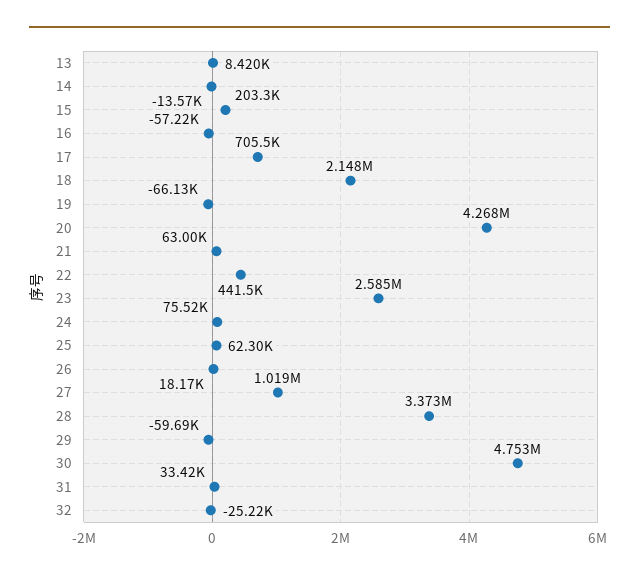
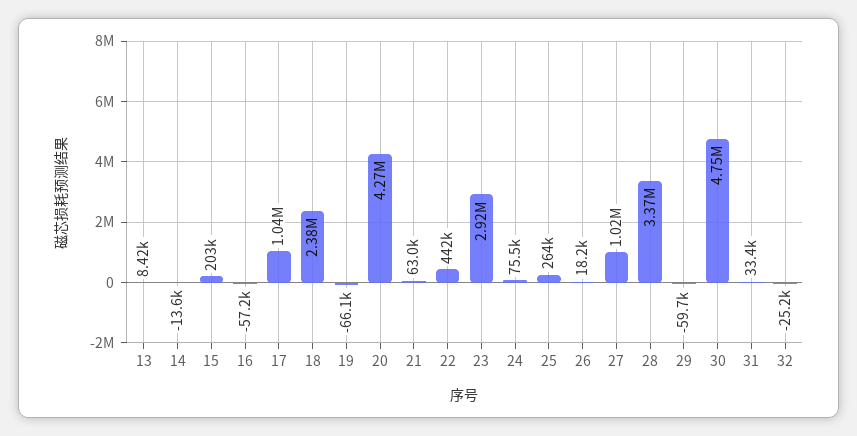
  {
    "13": 8420,
    "14": -13570,
    "15": 203300,
    "16": -57220,
-   "17": 705500,
+   "17": 1040000,
-   "18": 2148000,
+   "18": 2380000,
    "19": -66130,
    "20": 4268000,
    "21": 63000,
    "22": 441500,
-   "23": 2585000,
+   "23": 2920000,
    "24": 75520,
-   "25": 62300,
+   "25": 264000,
    "26": 18170,
    "27": 1019000,
    "28": 3373000,
    "29": -59690,
    "30": 4753000,
    "31": 33420,
    "32": -25220
  }

